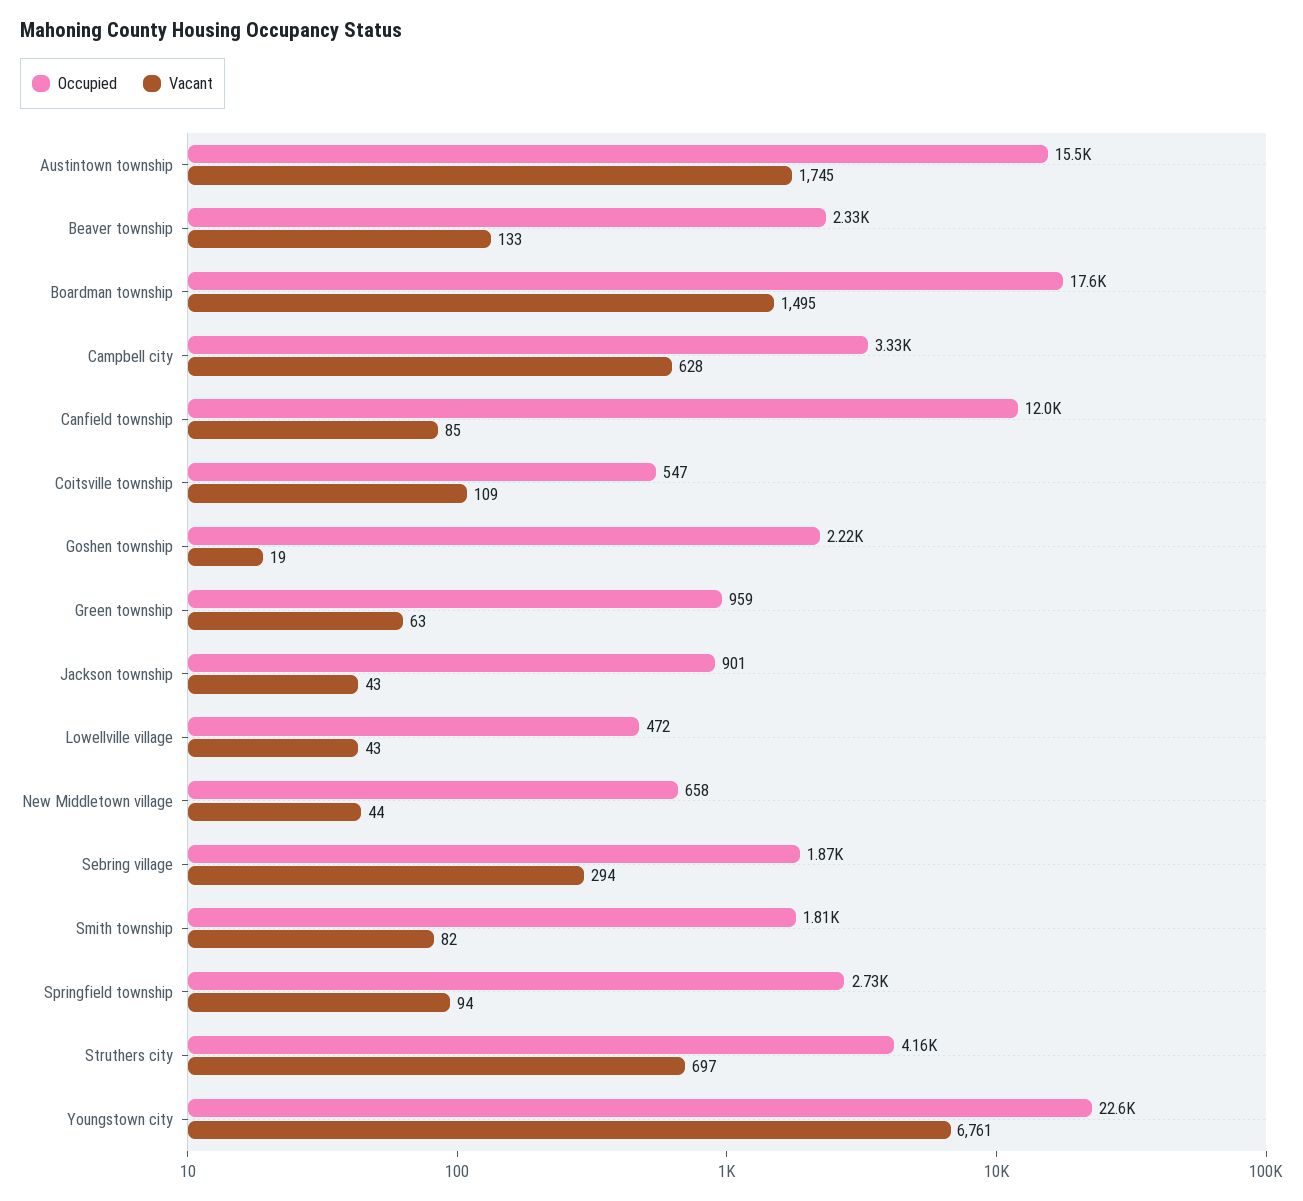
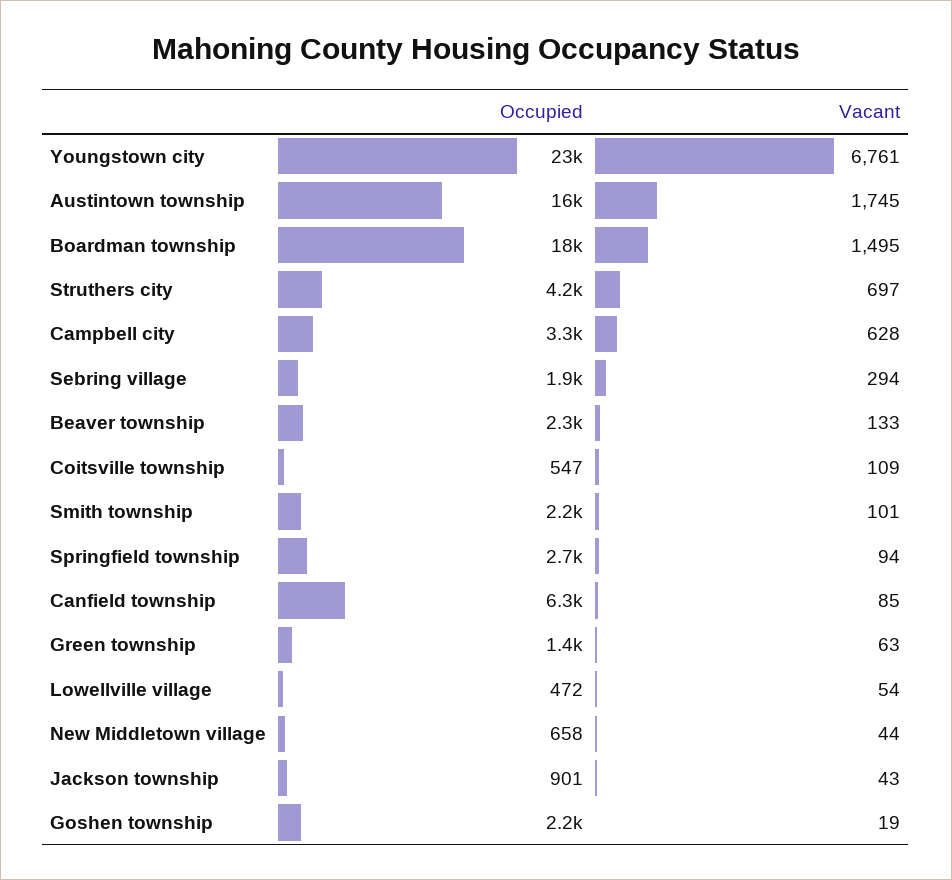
  {
    "Occupied": {
      "Austintown township": 15500,
      "Beaver township": 2330,
      "Boardman township": 17600,
      "Campbell city": 3330,
-     "Canfield township": 12000,
+     "Canfield township": 6300,
      "Coitsville township": 547,
      "Goshen township": 2220,
-     "Green township": 959,
+     "Green township": 1400,
      "Jackson township": 901,
      "Lowellville village": 472,
      "New Middletown village": 658,
      "Sebring village": 1870,
-     "Smith township": 1810,
+     "Smith township": 2200,
      "Springfield township": 2730,
      "Struthers city": 4160,
      "Youngstown city": 22600
    },
    "Vacant": {
      "Austintown township": 1745,
      "Beaver township": 133,
      "Boardman township": 1495,
      "Campbell city": 628,
      "Canfield township": 85,
      "Coitsville township": 109,
      "Goshen township": 19,
      "Green township": 63,
      "Jackson township": 43,
-     "Lowellville village": 43,
+     "Lowellville village": 54,
      "New Middletown village": 44,
      "Sebring village": 294,
-     "Smith township": 82,
+     "Smith township": 101,
      "Springfield township": 94,
      "Struthers city": 697,
      "Youngstown city": 6761
    }
  }

